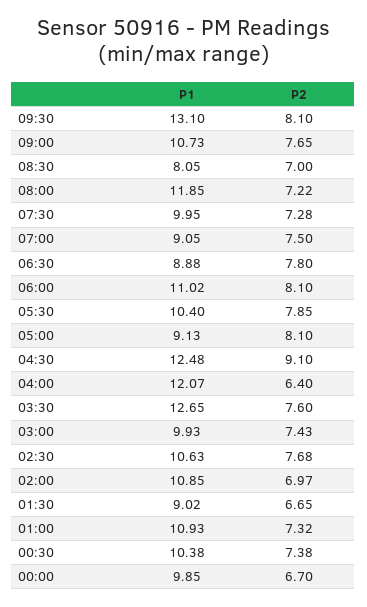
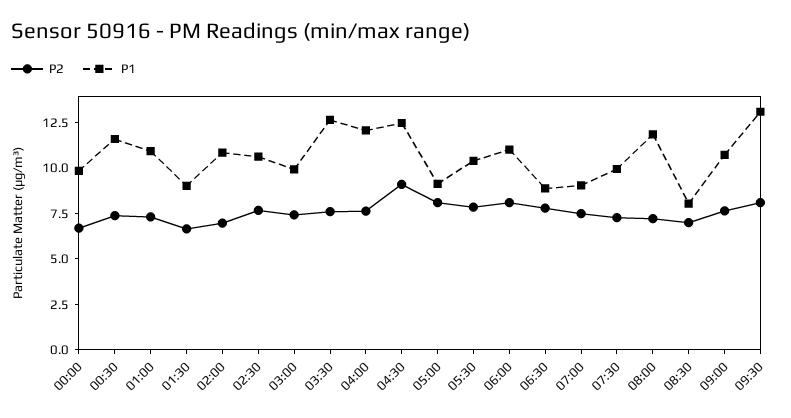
  {
    "P1": {
      "09:30": 13.1,
      "09:00": 10.73,
      "08:30": 8.05,
      "08:00": 11.85,
      "07:30": 9.95,
      "07:00": 9.05,
      "06:30": 8.88,
      "06:00": 11.02,
      "05:30": 10.4,
      "05:00": 9.13,
      "04:30": 12.48,
      "04:00": 12.07,
      "03:30": 12.65,
      "03:00": 9.93,
      "02:30": 10.63,
      "02:00": 10.85,
      "01:30": 9.02,
      "01:00": 10.93,
-     "00:30": 10.38,
+     "00:30": 11.5,
      "00:00": 9.85
    },
    "P2": {
      "09:30": 8.1,
      "09:00": 7.65,
      "08:30": 7,
      "08:00": 7.22,
      "07:30": 7.28,
      "07:00": 7.5,
      "06:30": 7.8,
      "06:00": 8.1,
      "05:30": 7.85,
      "05:00": 8.1,
      "04:30": 9.1,
-     "04:00": 6.4,
+     "04:00": 7.5,
      "03:30": 7.6,
      "03:00": 7.43,
      "02:30": 7.68,
      "02:00": 6.97,
      "01:30": 6.65,
      "01:00": 7.32,
      "00:30": 7.38,
      "00:00": 6.7
    }
  }

